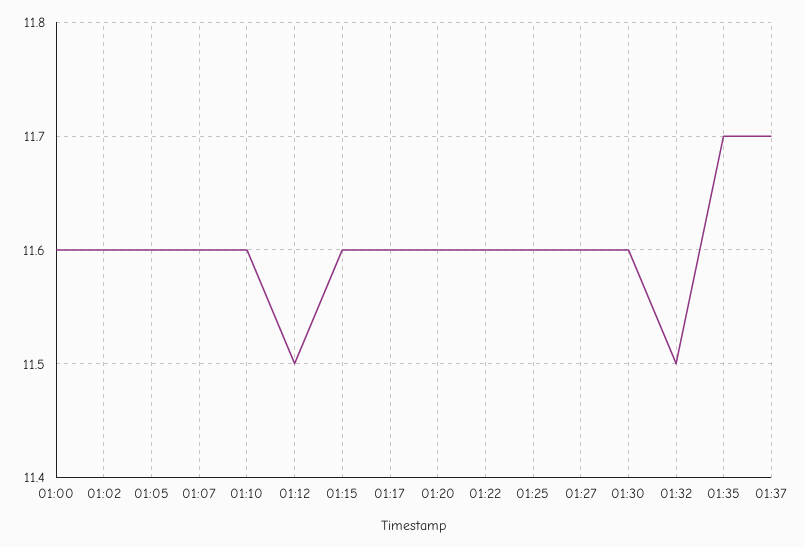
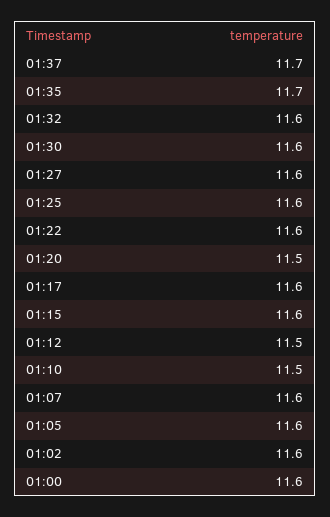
  {
    "01:00": 11.6,
    "01:02": 11.6,
    "01:05": 11.6,
    "01:07": 11.6,
-   "01:10": 11.6,
+   "01:10": 11.5,
    "01:12": 11.5,
    "01:15": 11.6,
    "01:17": 11.6,
-   "01:20": 11.6,
+   "01:20": 11.5,
    "01:22": 11.6,
    "01:25": 11.6,
    "01:27": 11.6,
    "01:30": 11.6,
-   "01:32": 11.5,
+   "01:32": 11.6,
    "01:35": 11.7,
    "01:37": 11.7
  }

